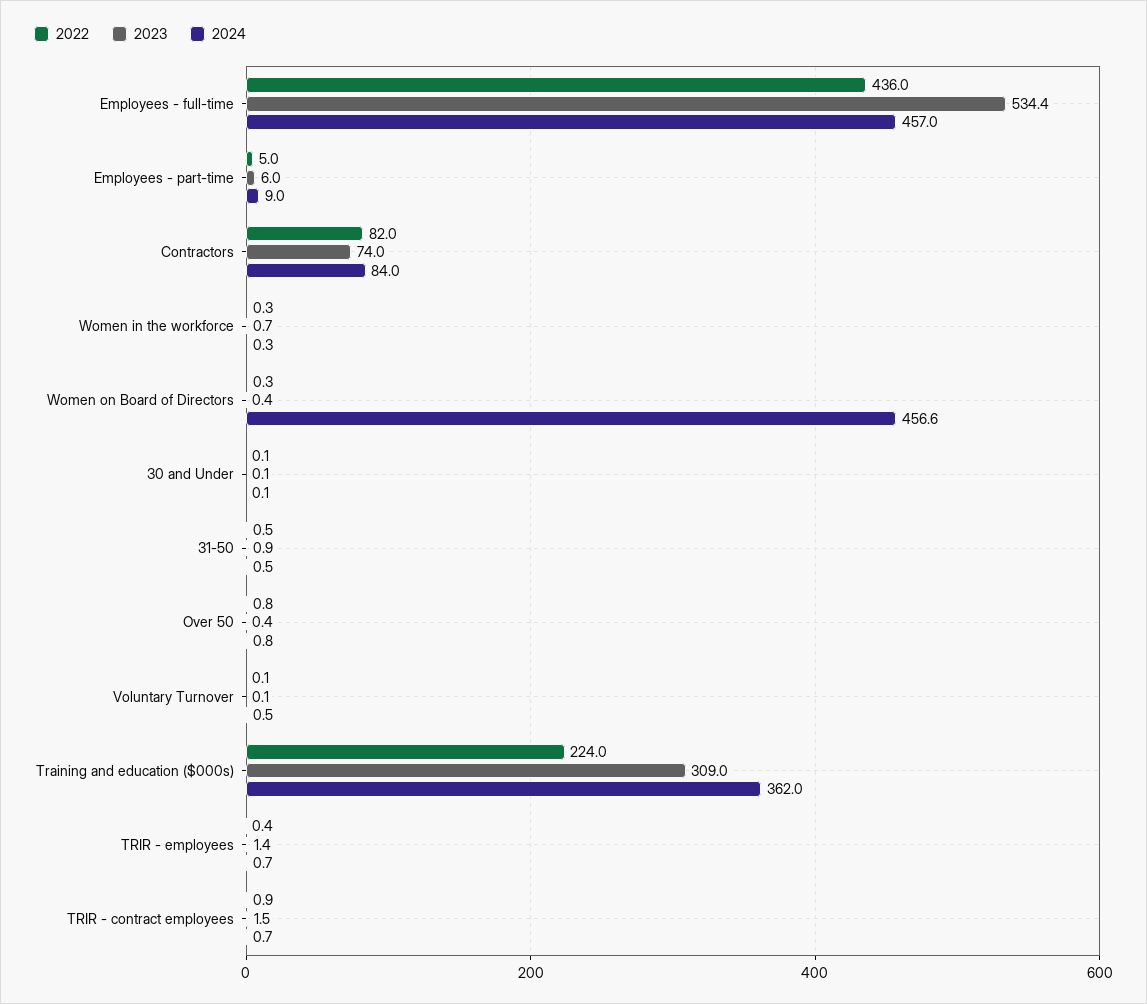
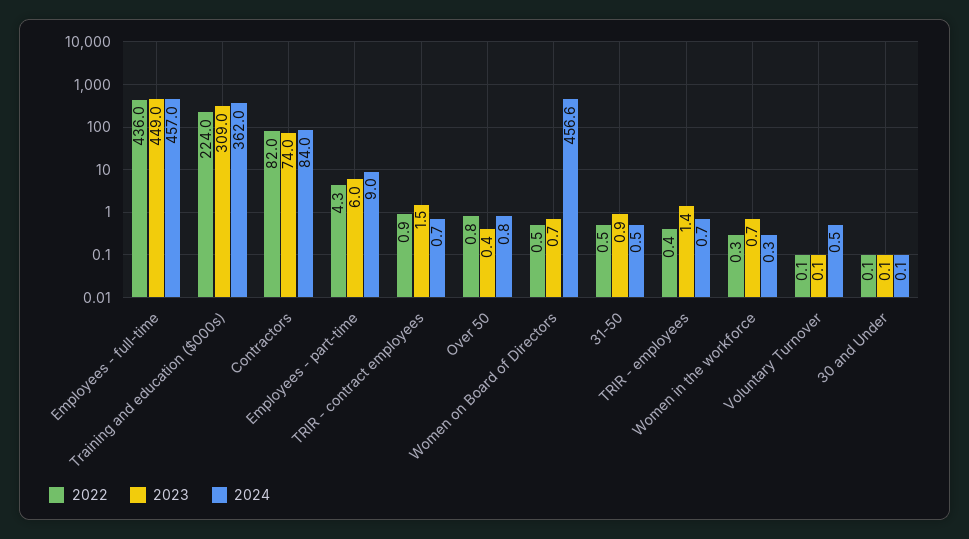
  {
    "2022": {
      "Employees - full-time": 436,
-     "Employees - part-time": 5,
+     "Employees - part-time": 4.3,
      "Contractors": 82,
      "Women in the workforce": 0.3,
-     "Women on Board of Directors": 0.3,
+     "Women on Board of Directors": 0.5,
      "30 and Under": 0.1,
      "31-50": 0.5,
      "Over 50": 0.8,
      "Voluntary Turnover": 0.1,
      "Training and education ($000s)": 224,
      "TRIR - employees": 0.4,
      "TRIR - contract employees": 0.9
    },
    "2023": {
-     "Employees - full-time": 534.4,
+     "Employees - full-time": 449,
      "Employees - part-time": 6,
      "Contractors": 74,
      "Women in the workforce": 0.7,
-     "Women on Board of Directors": 0.4,
+     "Women on Board of Directors": 0.7,
      "30 and Under": 0.1,
      "31-50": 0.9,
      "Over 50": 0.4,
      "Voluntary Turnover": 0.1,
      "Training and education ($000s)": 309,
      "TRIR - employees": 1.4,
      "TRIR - contract employees": 1.5
    },
    "2024": {
      "Employees - full-time": 457,
      "Employees - part-time": 9,
      "Contractors": 84,
      "Women in the workforce": 0.3,
      "Women on Board of Directors": 456.6,
      "30 and Under": 0.1,
      "31-50": 0.5,
      "Over 50": 0.8,
      "Voluntary Turnover": 0.5,
      "Training and education ($000s)": 362,
      "TRIR - employees": 0.7,
      "TRIR - contract employees": 0.7
    }
  }

